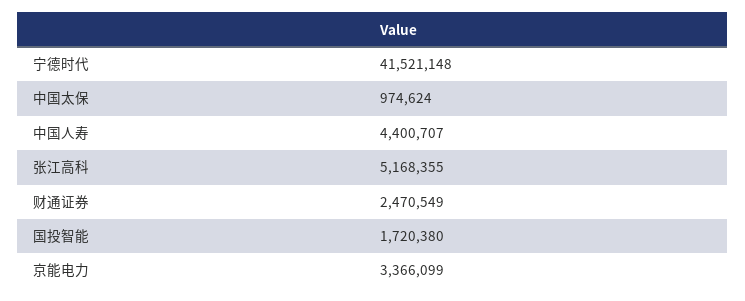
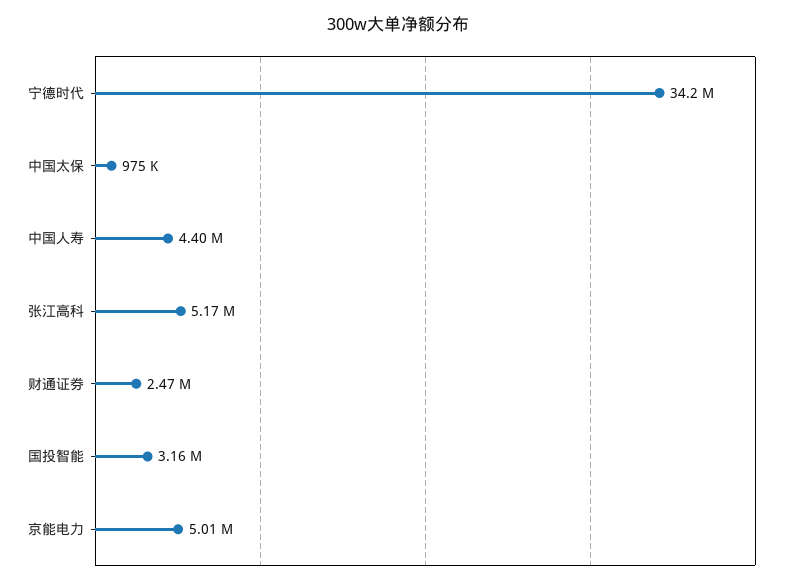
  {
-   "宁德时代": 41521148,
+   "宁德时代": 34200000,
    "中国太保": 974624,
    "中国人寿": 4400707,
    "张江高科": 5168355,
    "财通证券": 2470549,
-   "国投智能": 1720380,
+   "国投智能": 3160000,
-   "京能电力": 3366099
+   "京能电力": 5010000
  }

